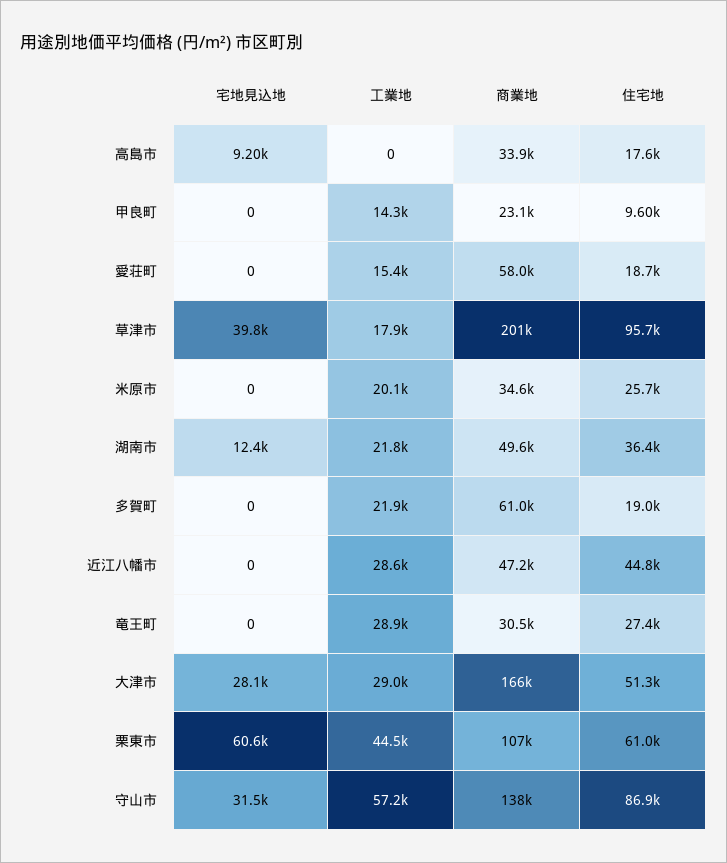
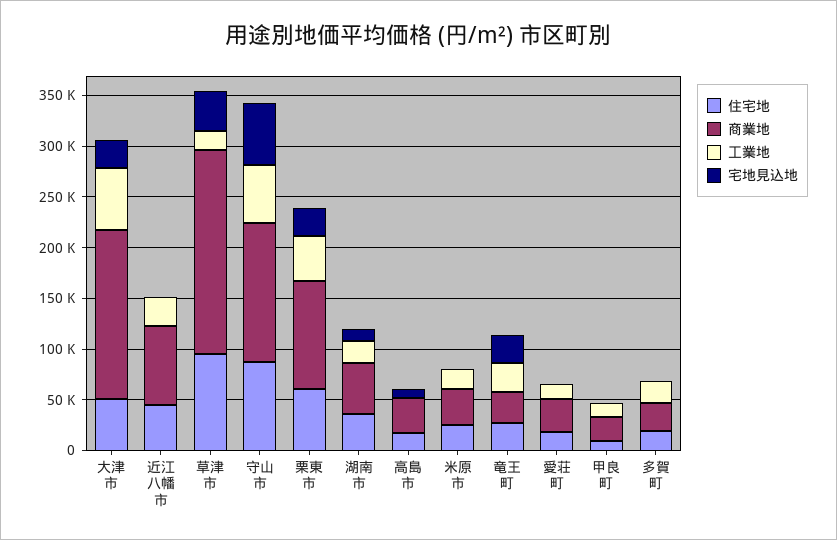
  {
    "宅地見込地": {
      "高島市": 9200,
      "甲良町": 0,
      "愛荘町": 0,
      "草津市": 39800,
      "米原市": 0,
      "湖南市": 12400,
      "多賀町": 0,
      "近江八幡市": 0,
-     "竜王町": 0,
+     "竜王町": 30000,
      "大津市": 28100,
-     "栗東市": 60600,
+     "栗東市": 30000,
-     "守山市": 31500
+     "守山市": 60000
    },
    "工業地": {
      "高島市": 0,
      "甲良町": 14300,
      "愛荘町": 15400,
      "草津市": 17900,
      "米原市": 20100,
      "湖南市": 21800,
      "多賀町": 21900,
      "近江八幡市": 28600,
      "竜王町": 28900,
-     "大津市": 29000,
+     "大津市": 60000,
      "栗東市": 44500,
      "守山市": 57200
    },
    "商業地": {
      "高島市": 33900,
      "甲良町": 23100,
-     "愛荘町": 58000,
+     "愛荘町": 30000,
      "草津市": 201000,
      "米原市": 34600,
      "湖南市": 49600,
-     "多賀町": 61000,
+     "多賀町": 30000,
-     "近江八幡市": 47200,
+     "近江八幡市": 80000,
      "竜王町": 30500,
      "大津市": 166000,
      "栗東市": 107000,
      "守山市": 138000
    },
    "住宅地": {
      "高島市": 17600,
      "甲良町": 9600,
      "愛荘町": 18700,
      "草津市": 95700,
      "米原市": 25700,
      "湖南市": 36400,
      "多賀町": 19000,
      "近江八幡市": 44800,
      "竜王町": 27400,
      "大津市": 51300,
      "栗東市": 61000,
      "守山市": 86900
    }
  }

